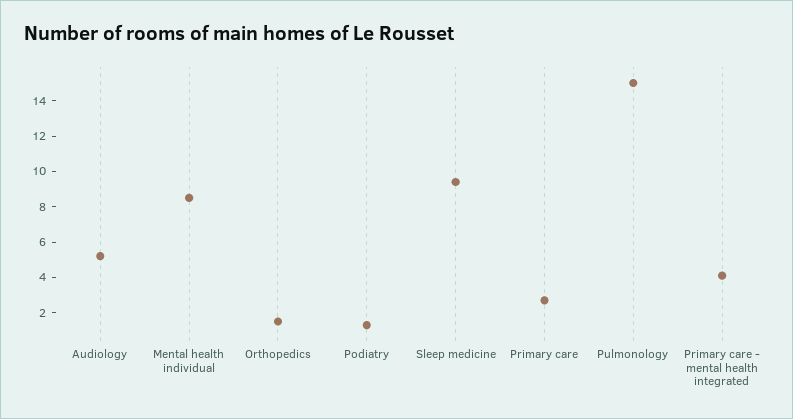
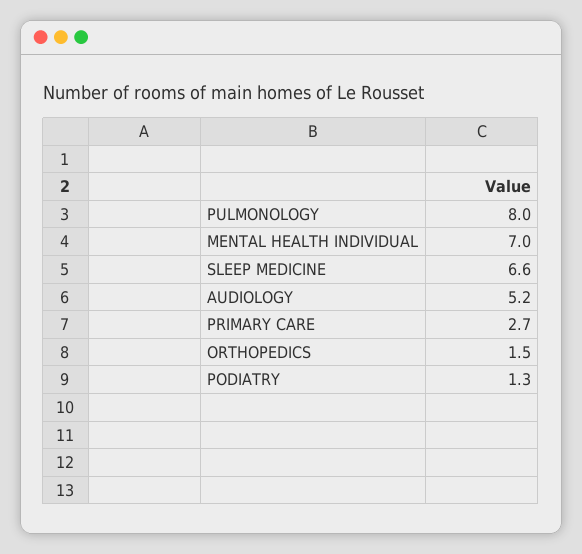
  {
    "Audiology": 5.2,
-   "Mental health individual": 8.5,
+   "Mental health individual": 7,
    "Orthopedics": 1.5,
    "Podiatry": 1.3,
-   "Sleep medicine": 9.5,
+   "Sleep medicine": 6.6,
    "Primary care": 2.7,
-   "Pulmonology": 15,
+   "Pulmonology": 8
-   "Primary care - mental health integrated": 4
  }

